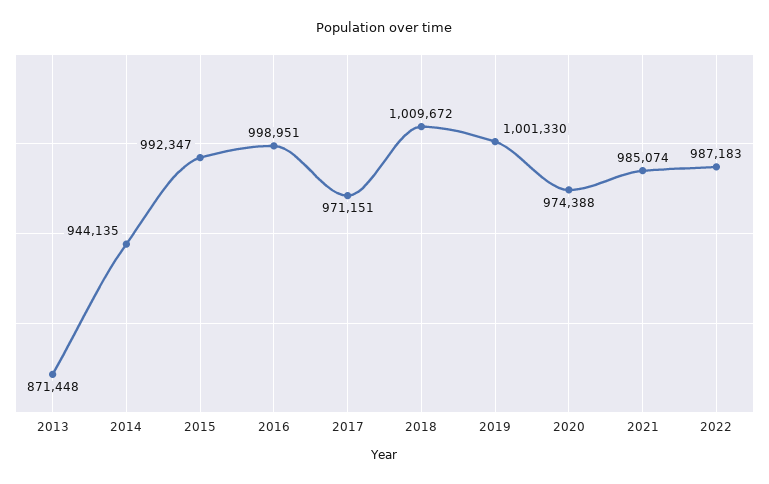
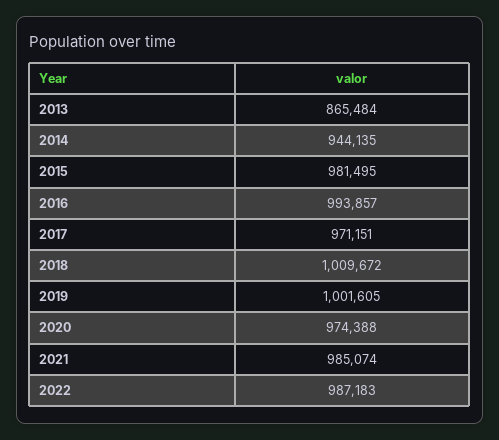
  {
-   "2013": 871448,
+   "2013": 865484,
    "2014": 944135,
-   "2015": 992347,
+   "2015": 981495,
-   "2016": 998951,
+   "2016": 993857,
    "2017": 971151,
    "2018": 1009672,
-   "2019": 1001330,
+   "2019": 1001605,
    "2020": 974388,
    "2021": 985074,
    "2022": 987183
  }

